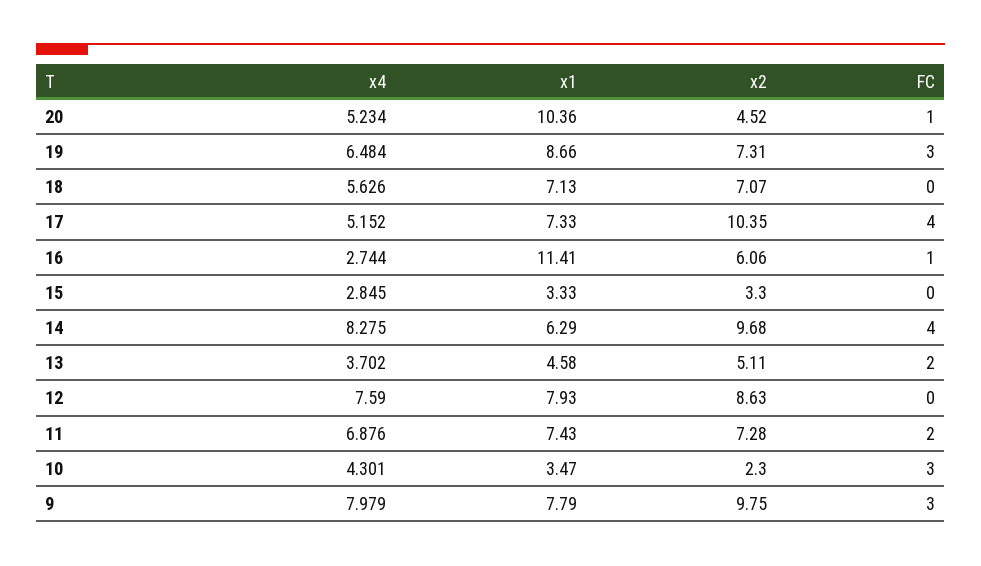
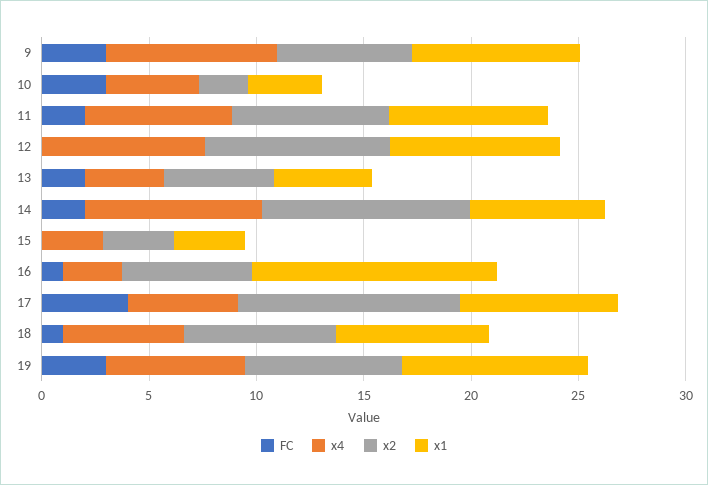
  {
    "x4": {
-     "20": 5.234,
      "19": 6.484,
      "18": 5.626,
      "17": 5.152,
      "16": 2.744,
      "15": 2.845,
      "14": 8.275,
      "13": 3.702,
      "12": 7.59,
      "11": 6.876,
      "10": 4.301,
      "9": 7.979
    },
    "x1": {
-     "20": 10.36,
      "19": 8.66,
      "18": 7.13,
      "17": 7.33,
      "16": 11.41,
      "15": 3.33,
      "14": 6.29,
      "13": 4.58,
      "12": 7.93,
      "11": 7.43,
      "10": 3.47,
      "9": 7.79
    },
    "x2": {
-     "20": 4.52,
      "19": 7.31,
      "18": 7.07,
      "17": 10.35,
      "16": 6.06,
      "15": 3.3,
      "14": 9.68,
      "13": 5.11,
      "12": 8.63,
      "11": 7.28,
      "10": 2.3,
-     "9": 9.75
+     "9": 6
    },
    "FC": {
-     "20": 1,
      "19": 3,
-     "18": 0,
+     "18": 1,
      "17": 4,
      "16": 1,
      "15": 0,
-     "14": 4,
+     "14": 2,
      "13": 2,
      "12": 0,
      "11": 2,
      "10": 3,
      "9": 3
    }
  }

